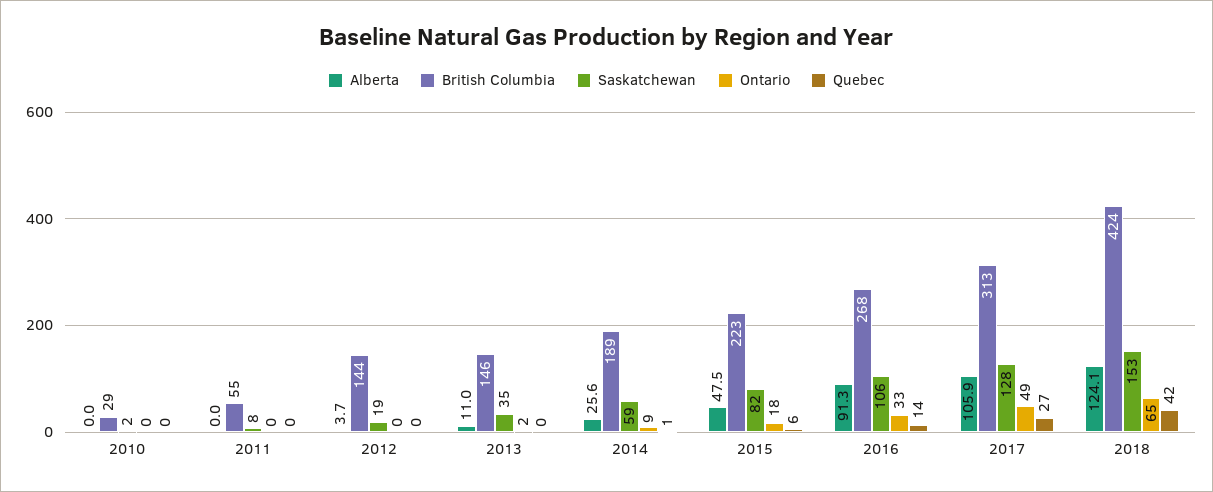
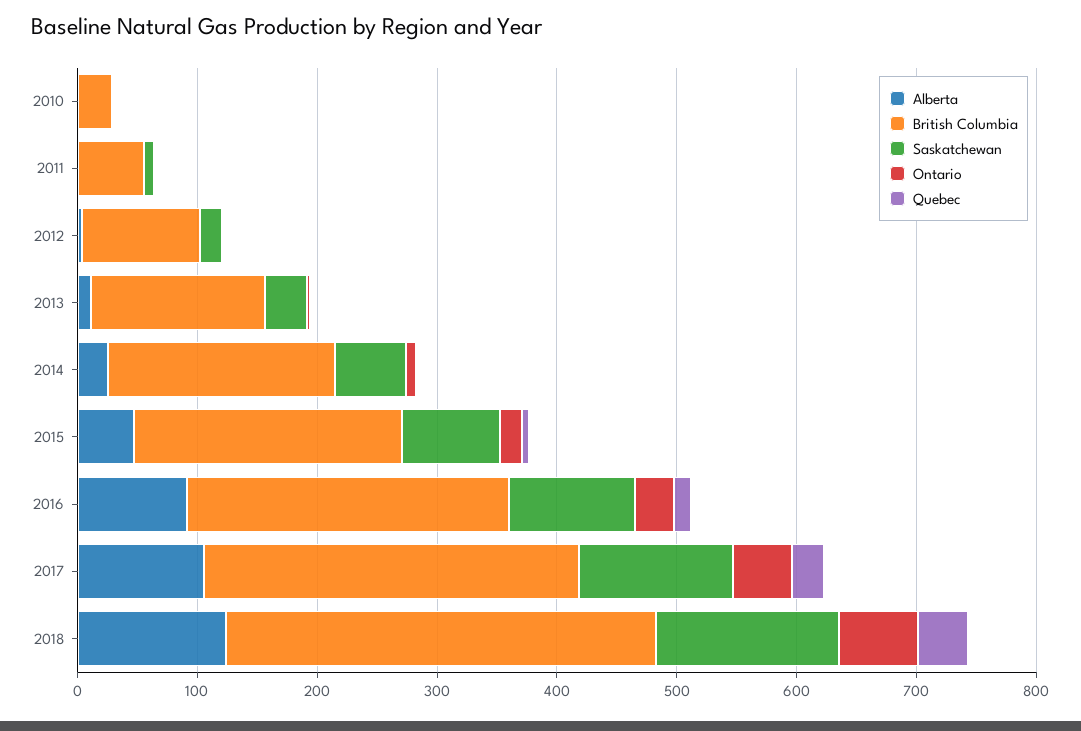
  {
    "Alberta": {
      "2010": 0,
      "2011": 0,
      "2012": 3.7,
      "2013": 11,
      "2014": 25.6,
      "2015": 47.5,
      "2016": 91.3,
      "2017": 105.9,
      "2018": 124.1
    },
    "British Columbia": {
      "2010": 29,
      "2011": 55,
-     "2012": 144,
+     "2012": 100,
      "2013": 146,
      "2014": 189,
      "2015": 223,
      "2016": 268,
      "2017": 313,
-     "2018": 424
+     "2018": 360
    },
    "Saskatchewan": {
      "2010": 2,
      "2011": 8,
      "2012": 19,
      "2013": 35,
      "2014": 59,
      "2015": 82,
      "2016": 106,
      "2017": 128,
      "2018": 153
    },
    "Ontario": {
      "2010": 0,
      "2011": 0,
      "2012": 0,
      "2013": 2,
      "2014": 9,
      "2015": 18,
      "2016": 33,
      "2017": 49,
      "2018": 65
    },
    "Quebec": {
      "2010": 0,
      "2011": 0,
      "2012": 0,
      "2013": 0,
      "2014": 1,
      "2015": 6,
      "2016": 14,
      "2017": 27,
      "2018": 42
    }
  }

